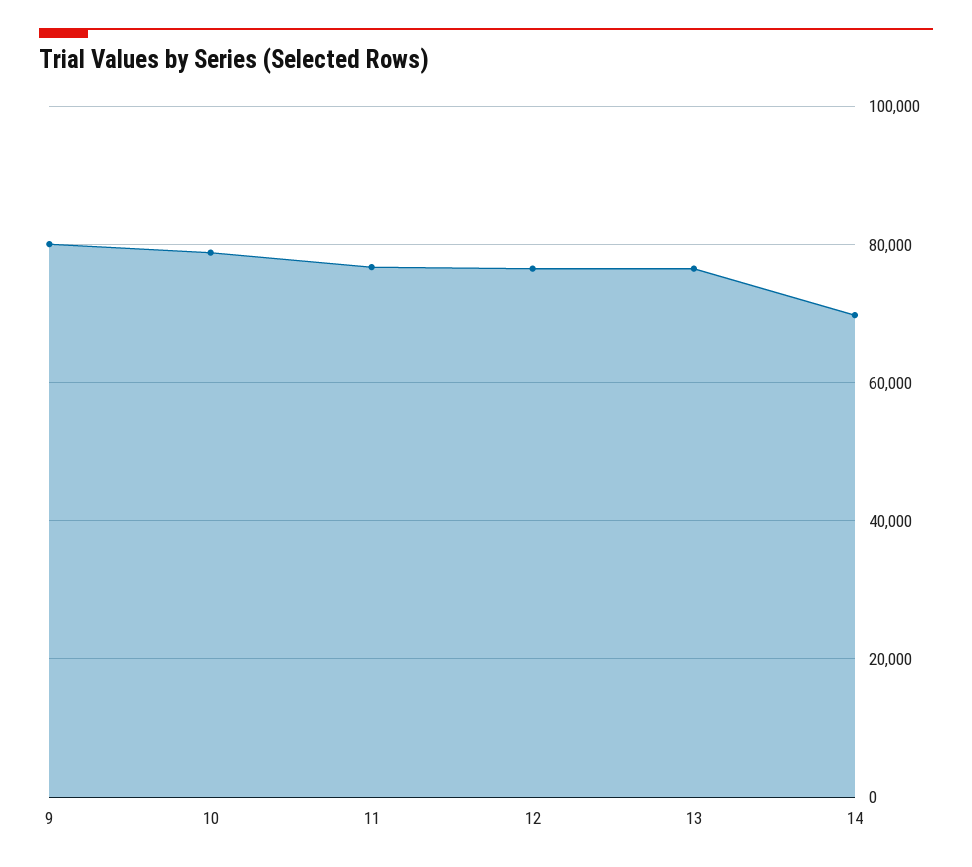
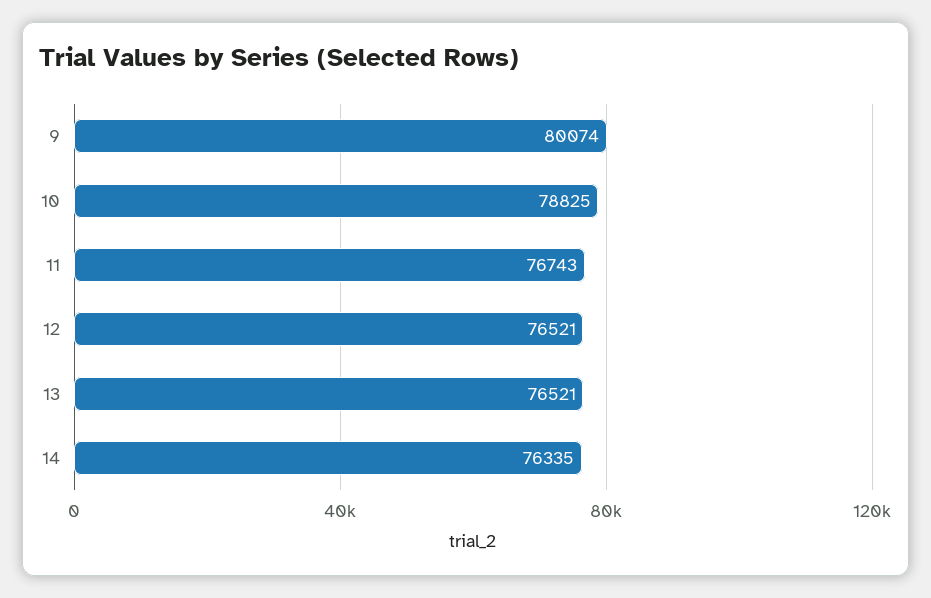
  {
    "9": 80074,
    "10": 78825,
    "11": 76743,
    "12": 76521,
    "13": 76521,
-   "14": 70000
+   "14": 76335
  }

